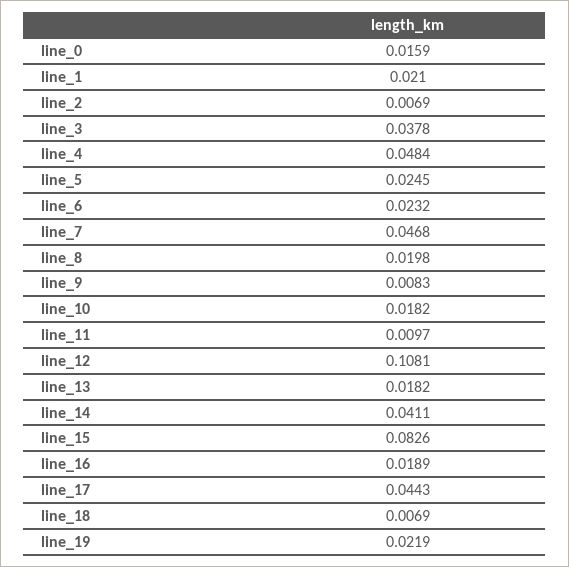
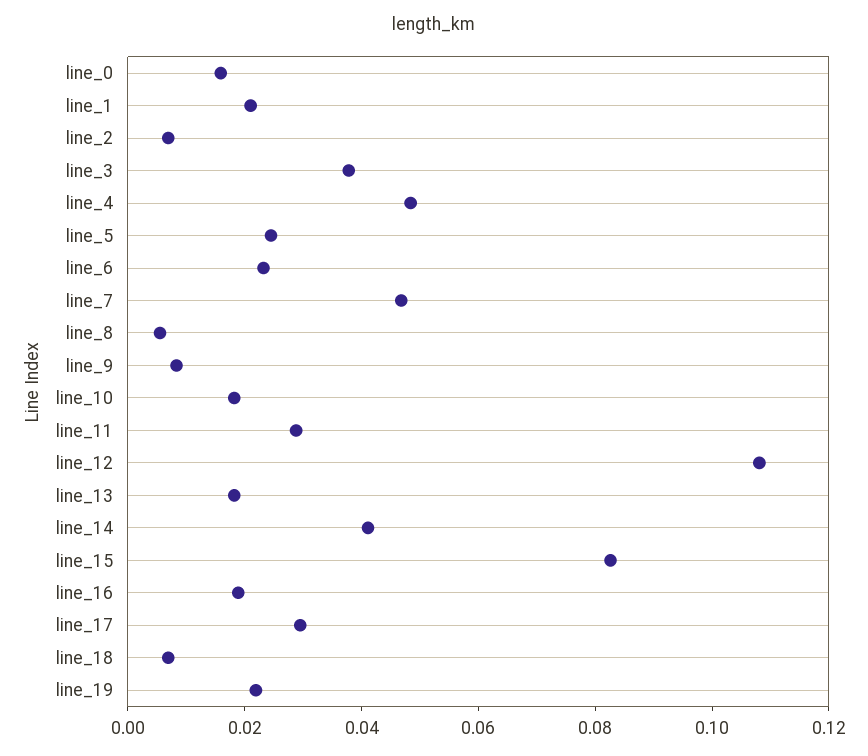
  {
    "line_0": 0.0159,
    "line_1": 0.021,
    "line_2": 0.0069,
    "line_3": 0.0378,
    "line_4": 0.0484,
    "line_5": 0.0245,
    "line_6": 0.0232,
    "line_7": 0.0468,
-   "line_8": 0.0198,
+   "line_8": 0.005,
    "line_9": 0.0083,
    "line_10": 0.0182,
-   "line_11": 0.0097,
+   "line_11": 0.03,
    "line_12": 0.1081,
    "line_13": 0.0182,
    "line_14": 0.0411,
    "line_15": 0.0826,
    "line_16": 0.0189,
-   "line_17": 0.0443,
+   "line_17": 0.03,
    "line_18": 0.0069,
    "line_19": 0.0219
  }

